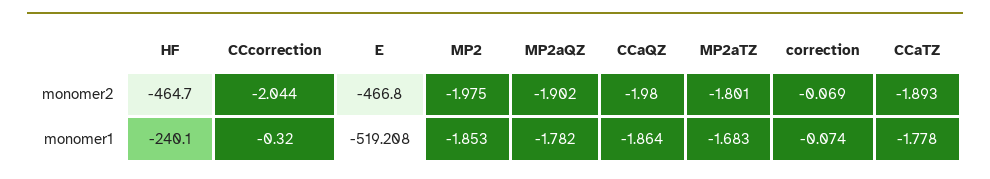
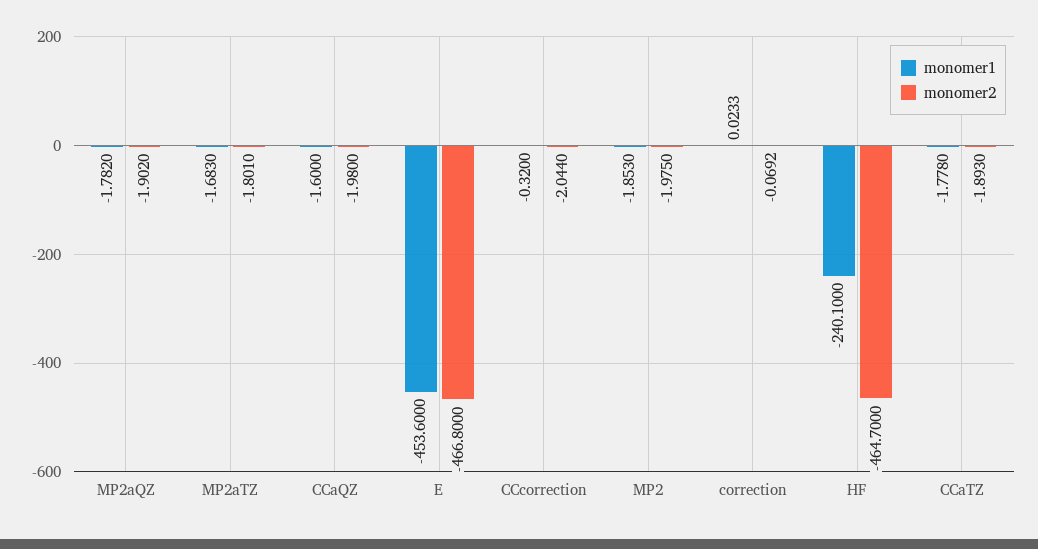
  {
    "monomer2": {
      "HF": -464.7,
      "CCcorrection": -2.044,
      "E": -466.8,
      "MP2": -1.975,
      "MP2aQZ": -1.902,
      "CCaQZ": -1.98,
      "MP2aTZ": -1.801,
      "correction": -0.0692,
      "CCaTZ": -1.893
    },
    "monomer1": {
      "HF": -240.1,
      "CCcorrection": -0.32,
-     "E": -519.208,
+     "E": -453.6,
      "MP2": -1.853,
      "MP2aQZ": -1.782,
-     "CCaQZ": -1.864,
+     "CCaQZ": -1.6,
      "MP2aTZ": -1.683,
-     "correction": -0.074,
+     "correction": 0.0233,
      "CCaTZ": -1.778
    }
  }

